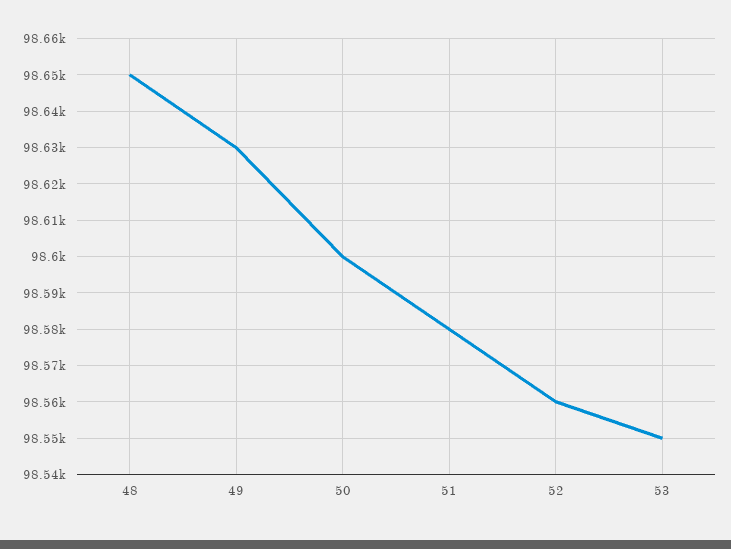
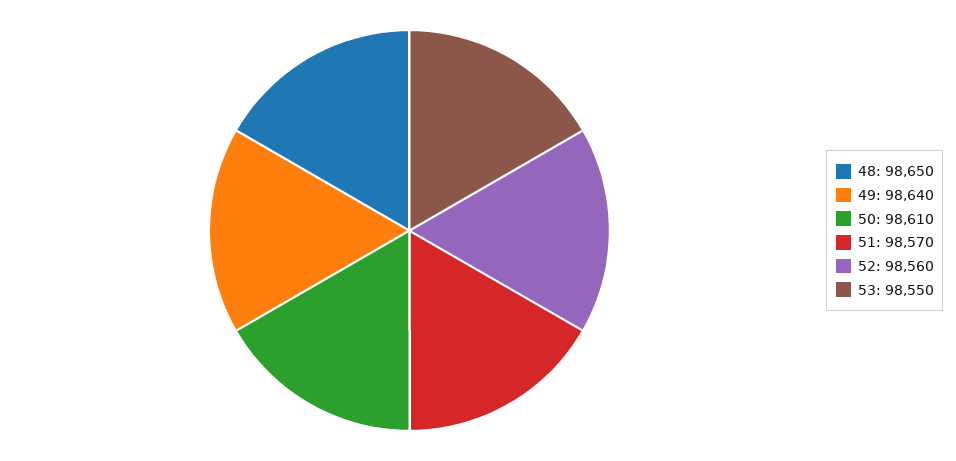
  {
    "48": 98650,
-   "49": 98630,
+   "49": 98640,
-   "50": 98600,
+   "50": 98610,
-   "51": 98580,
+   "51": 98570,
    "52": 98560,
    "53": 98550
  }

